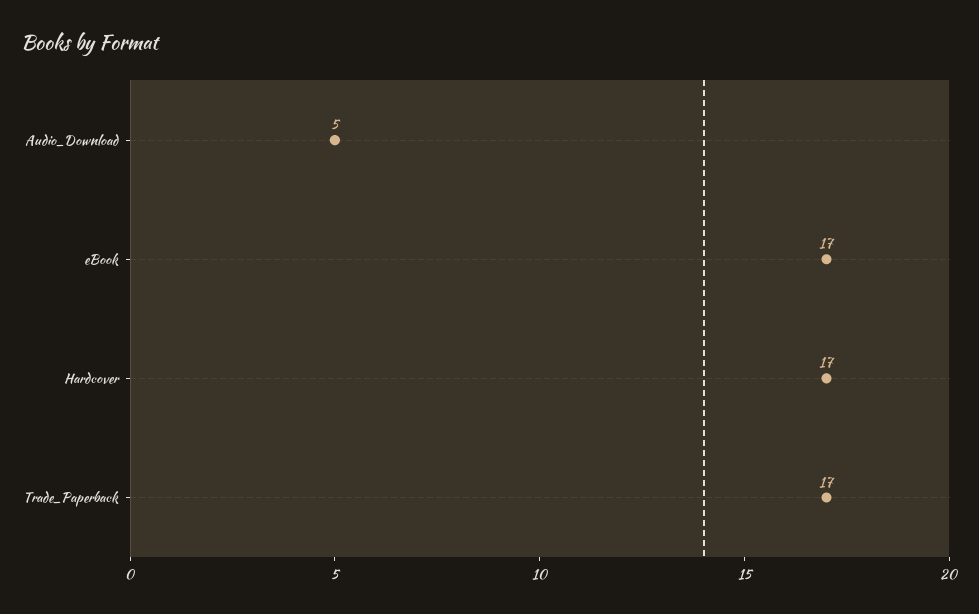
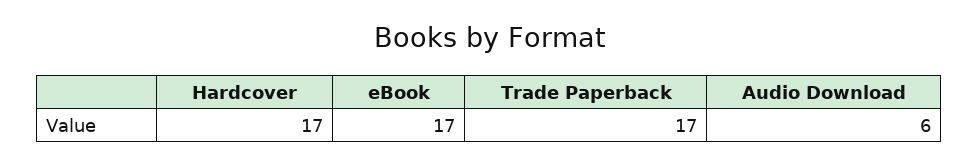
  {
-   "Audio_Download": 5,
+   "Audio_Download": 6,
    "eBook": 17,
    "Hardcover": 17,
    "Trade_Paperback": 17
  }

